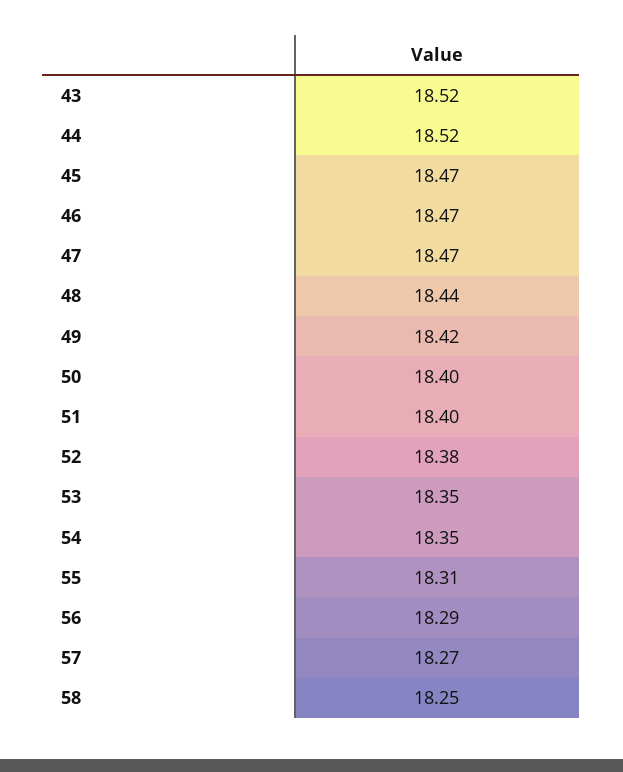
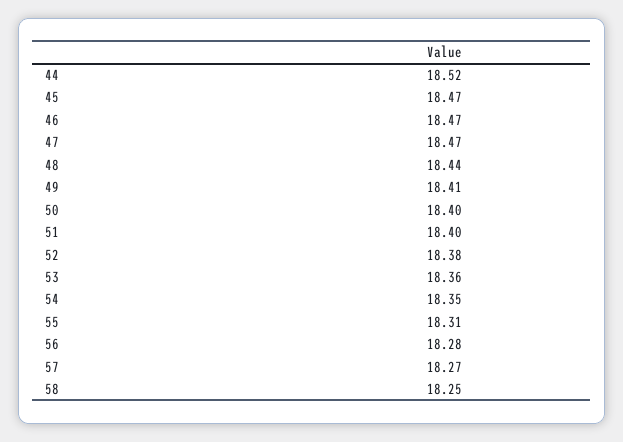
  {
-   "43": 18.52,
    "44": 18.52,
    "45": 18.47,
    "46": 18.47,
    "47": 18.47,
    "48": 18.44,
-   "49": 18.42,
+   "49": 18.41,
    "50": 18.4,
    "51": 18.4,
    "52": 18.38,
-   "53": 18.35,
+   "53": 18.36,
    "54": 18.35,
    "55": 18.31,
-   "56": 18.29,
+   "56": 18.28,
    "57": 18.27,
    "58": 18.25
  }

